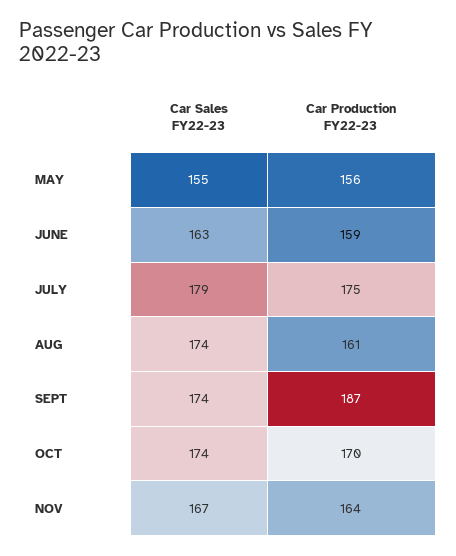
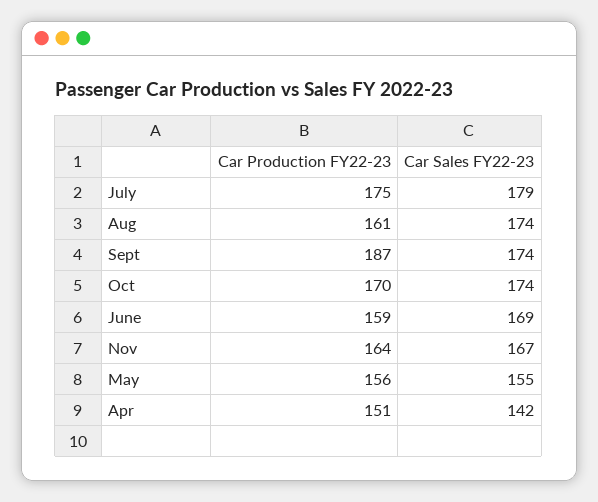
  {
    "Car Sales FY22-23": {
      "MAY": 155,
-     "JUNE": 163,
+     "JUNE": 169,
      "JULY": 179,
      "AUG": 174,
      "SEPT": 174,
      "OCT": 174,
-     "NOV": 167
+     "NOV": 167,
+     "Apr": 142
    },
    "Car Production FY22-23": {
      "MAY": 156,
      "JUNE": 159,
      "JULY": 175,
      "AUG": 161,
      "SEPT": 187,
      "OCT": 170,
-     "NOV": 164
+     "NOV": 164,
+     "Apr": 151
    }
  }

